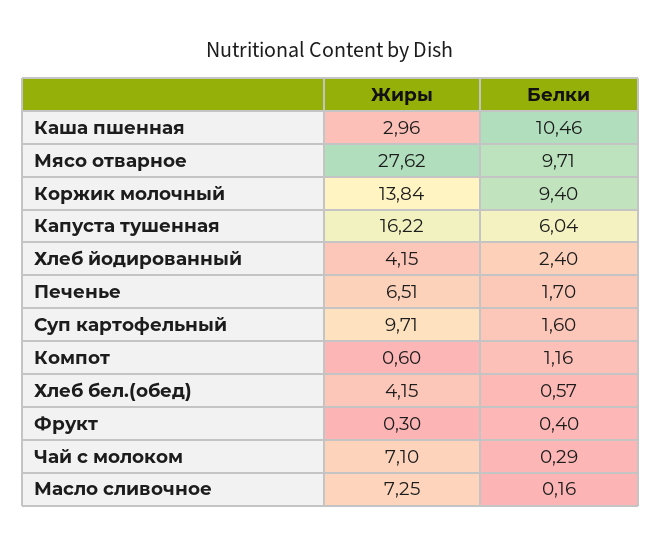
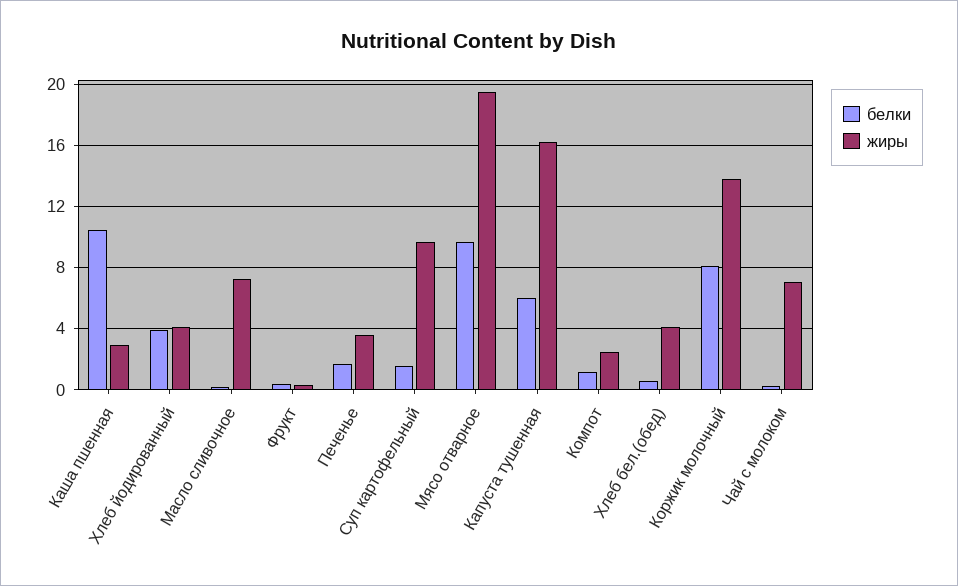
  {
    "Жиры": {
      "Каша пшенная": 2.96,
-     "Мясо отварное": 27.62,
+     "Мясо отварное": 19.5,
      "Коржик молочный": 13.84,
      "Капуста тушенная": 16.22,
      "Хлеб йодированный": 4.15,
-     "Печенье": 6.51,
+     "Печенье": 3.5,
      "Суп картофельный": 9.71,
-     "Компот": 0.6,
+     "Компот": 2.5,
      "Хлеб бел.(обед)": 4.15,
      "Фрукт": 0.3,
      "Чай с молоком": 7.1,
      "Масло сливочное": 7.25
    },
    "Белки": {
      "Каша пшенная": 10.46,
      "Мясо отварное": 9.71,
-     "Коржик молочный": 9.4,
+     "Коржик молочный": 8,
      "Капуста тушенная": 6.04,
-     "Хлеб йодированный": 2.4,
+     "Хлеб йодированный": 4,
      "Печенье": 1.7,
      "Суп картофельный": 1.6,
      "Компот": 1.16,
      "Хлеб бел.(обед)": 0.57,
      "Фрукт": 0.4,
      "Чай с молоком": 0.29,
      "Масло сливочное": 0.16
    }
  }

